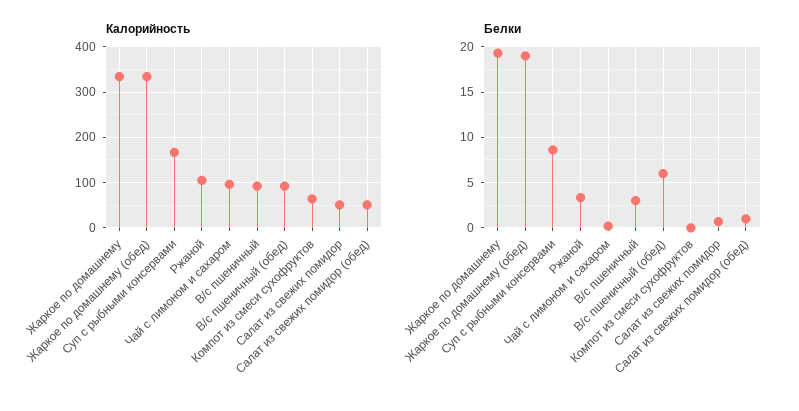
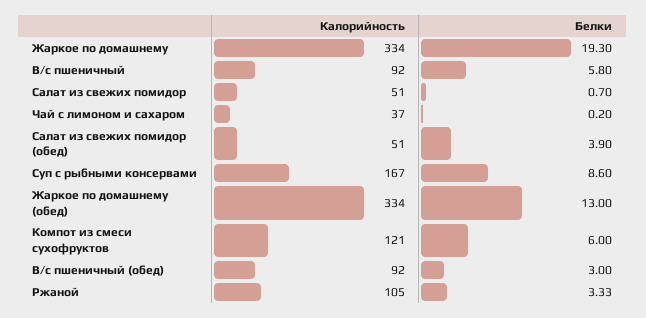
  {
    "Калорийность": {
      "Жаркое по домашнему": 334,
      "Жаркое по домашнему (обед)": 334,
      "Суп с рыбными консервами": 167,
      "Ржаной": 105,
-     "Чай с лимоном и сахаром": 100,
+     "Чай с лимоном и сахаром": 37,
      "В/с пшеничный": 92,
      "В/с пшеничный (обед)": 92,
-     "Компот из смеси сухофруктов": 60,
+     "Компот из смеси сухофруктов": 121,
      "Салат из свежих помидор": 51,
      "Салат из свежих помидор (обед)": 51
    },
    "Белки": {
      "Жаркое по домашнему": 19.3,
-     "Жаркое по домашнему (обед)": 19,
+     "Жаркое по домашнему (обед)": 13,
      "Суп с рыбными консервами": 8.6,
      "Ржаной": 3.33,
      "Чай с лимоном и сахаром": 0.2,
-     "В/с пшеничный": 3,
+     "В/с пшеничный": 5.8,
-     "В/с пшеничный (обед)": 6,
+     "В/с пшеничный (обед)": 3,
-     "Компот из смеси сухофруктов": 0,
+     "Компот из смеси сухофруктов": 6,
      "Салат из свежих помидор": 0.7,
-     "Салат из свежих помидор (обед)": 1
+     "Салат из свежих помидор (обед)": 3.9
    }
  }

